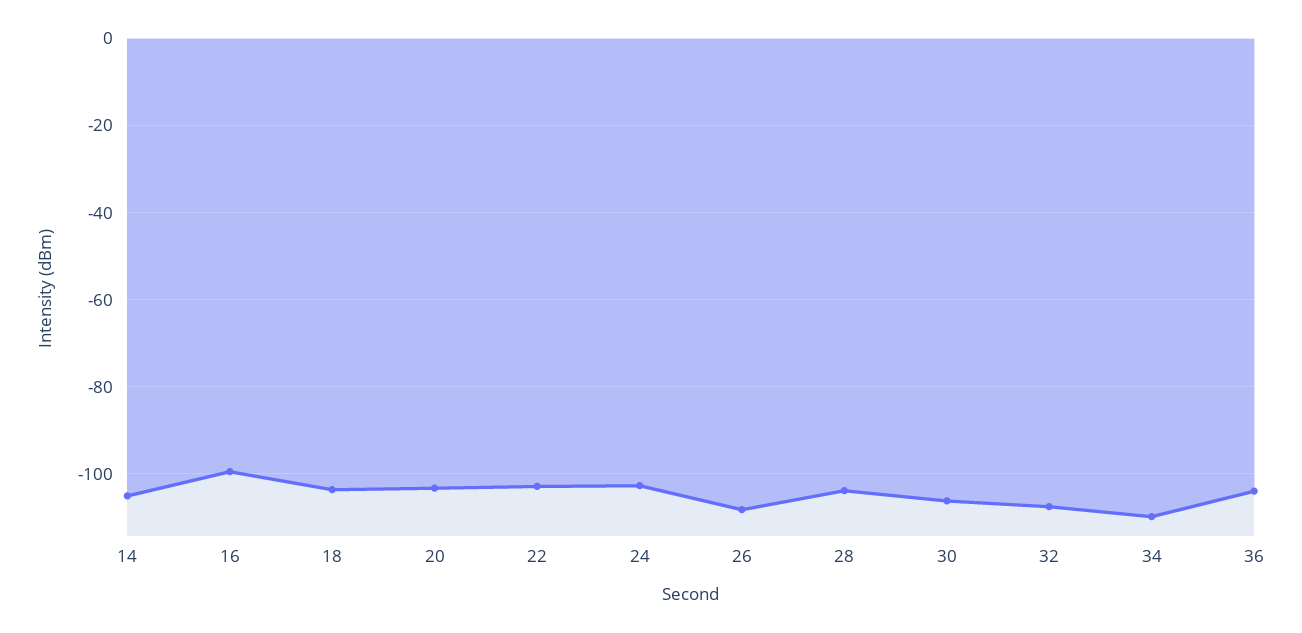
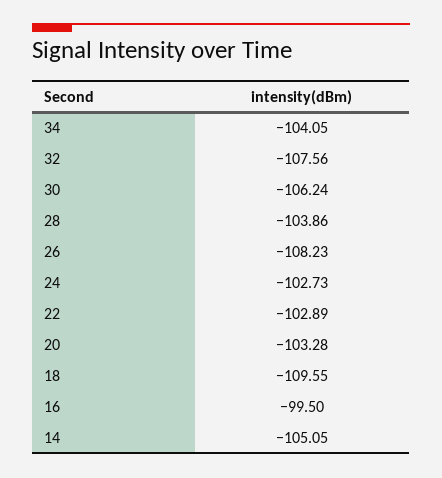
  {
    "14": -105.05,
    "16": -99.5,
-   "18": -104,
+   "18": -109.55,
    "20": -103.28,
    "22": -102.89,
    "24": -102.73,
    "26": -108.23,
    "28": -103.86,
    "30": -106.24,
    "32": -107.56,
-   "34": -110,
+   "34": -104.05
-   "36": -104
  }

